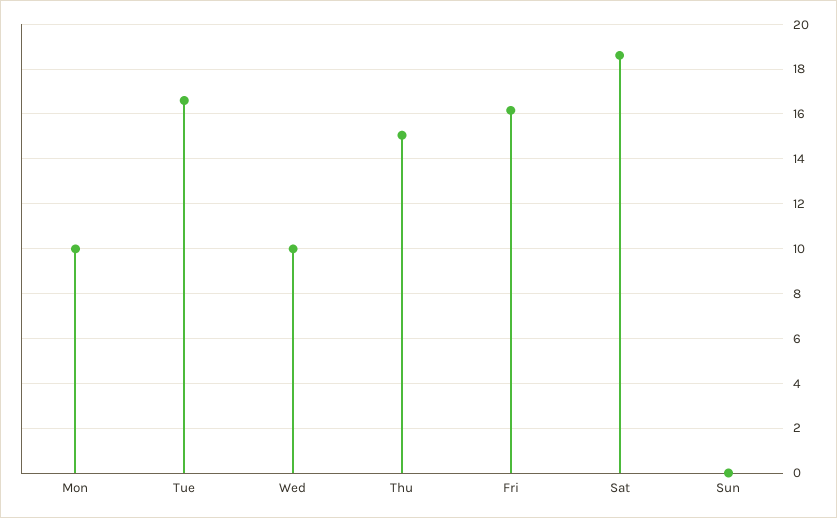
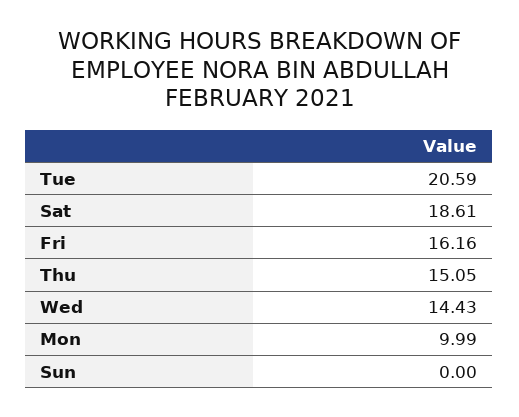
  {
    "Mon": 9.99,
-   "Tue": 16.5,
+   "Tue": 20.59,
-   "Wed": 10,
+   "Wed": 14.43,
    "Thu": 15.05,
    "Fri": 16.16,
    "Sat": 18.61,
    "Sun": 0
  }

